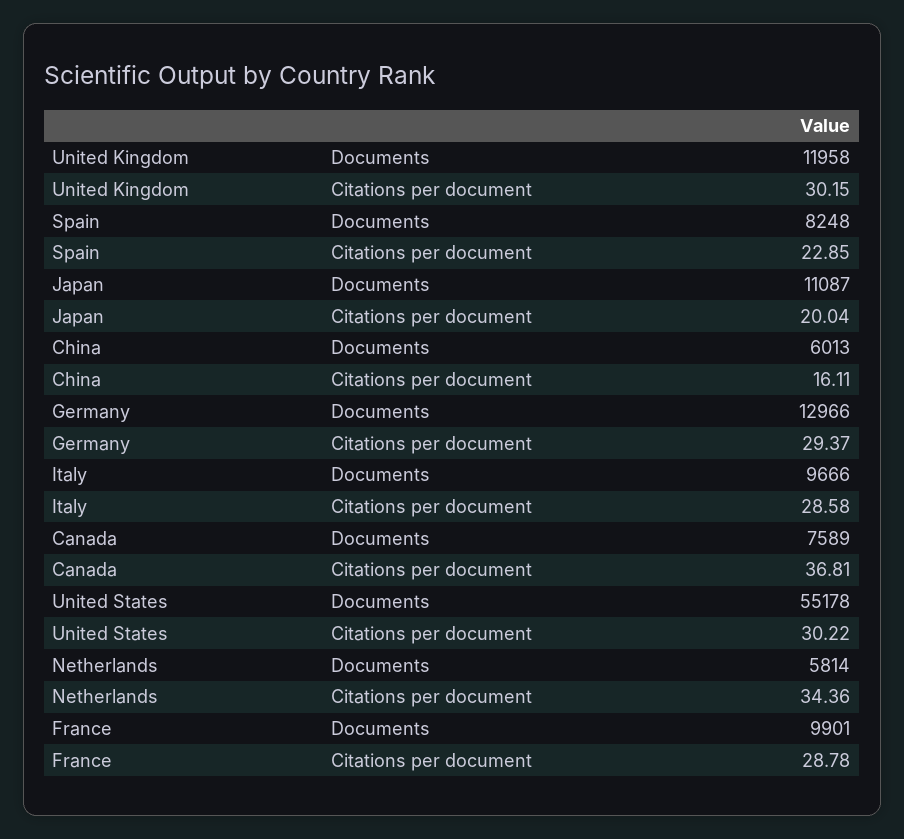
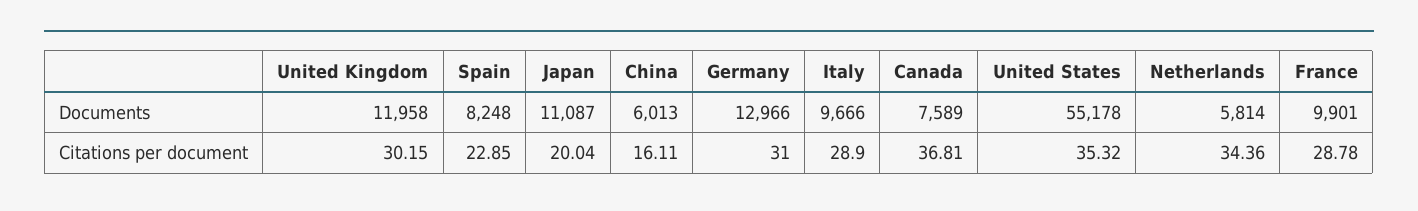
  {
    "United Kingdom": {
      "Documents": 11958,
      "Citations per document": 30.15
    },
    "Spain": {
      "Documents": 8248,
      "Citations per document": 22.85
    },
    "Japan": {
      "Documents": 11087,
      "Citations per document": 20.04
    },
    "China": {
      "Documents": 6013,
      "Citations per document": 16.11
    },
    "Germany": {
      "Documents": 12966,
-     "Citations per document": 29.37
+     "Citations per document": 31
    },
    "Italy": {
      "Documents": 9666,
-     "Citations per document": 28.58
+     "Citations per document": 28.9
    },
    "Canada": {
      "Documents": 7589,
      "Citations per document": 36.81
    },
    "United States": {
      "Documents": 55178,
-     "Citations per document": 30.22
+     "Citations per document": 35.32
    },
    "Netherlands": {
      "Documents": 5814,
      "Citations per document": 34.36
    },
    "France": {
      "Documents": 9901,
      "Citations per document": 28.78
    }
  }

